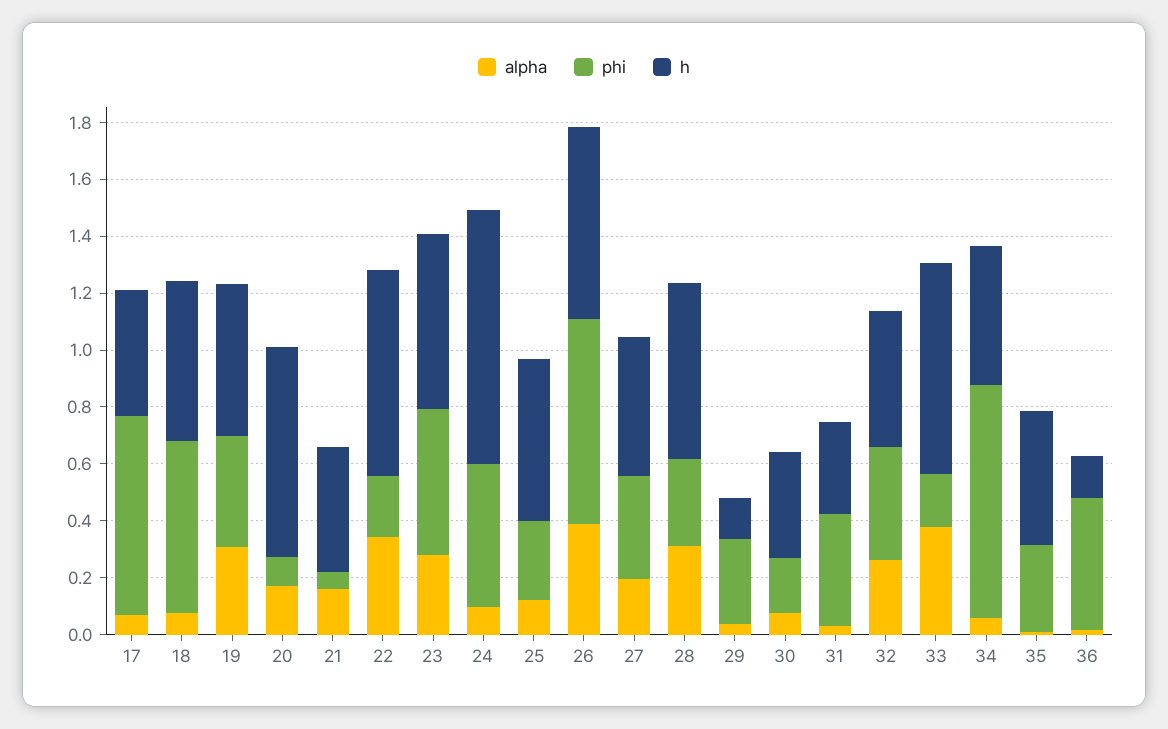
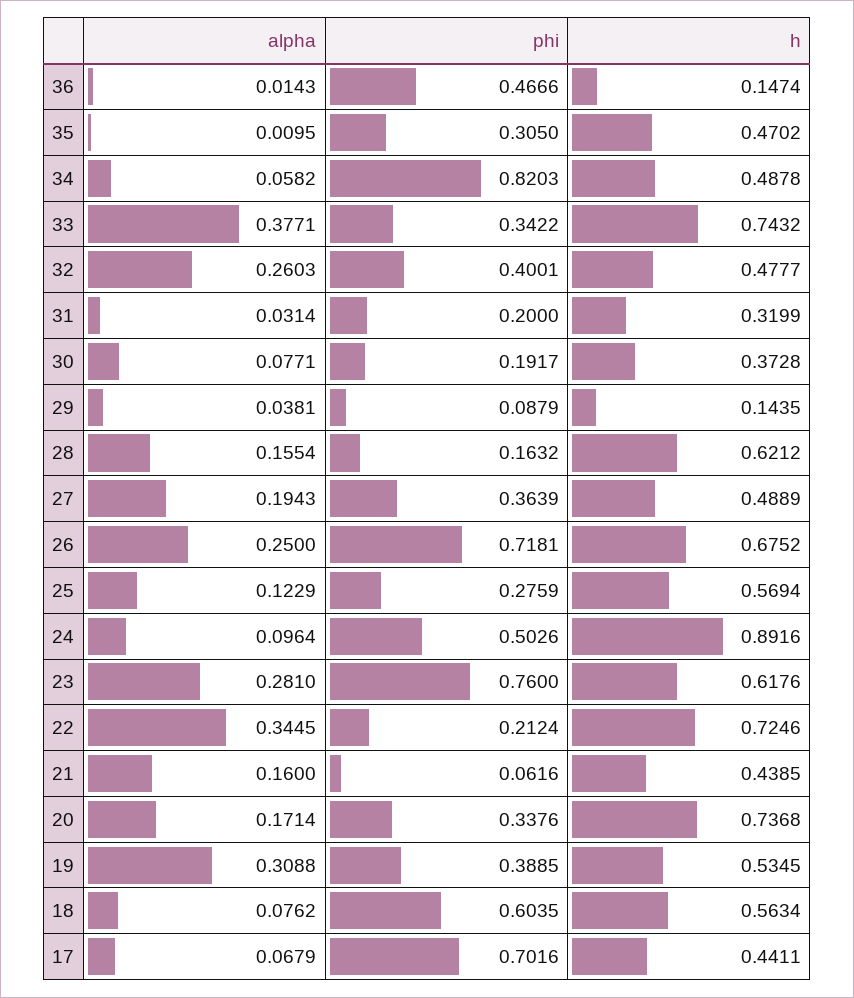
  {
    "alpha": {
      "17": 0.0679,
      "18": 0.0762,
      "19": 0.3088,
      "20": 0.1714,
      "21": 0.16,
      "22": 0.3445,
      "23": 0.281,
      "24": 0.0964,
      "25": 0.1229,
-     "26": 0.4,
+     "26": 0.25,
      "27": 0.1943,
-     "28": 0.3,
+     "28": 0.1554,
      "29": 0.0381,
      "30": 0.0771,
      "31": 0.0314,
      "32": 0.2603,
      "33": 0.3771,
      "34": 0.0582,
      "35": 0.0095,
      "36": 0.0143
    },
    "phi": {
      "17": 0.7016,
      "18": 0.6035,
      "19": 0.3885,
-     "20": 0.1,
+     "20": 0.3376,
      "21": 0.0616,
      "22": 0.2124,
-     "23": 0.5,
+     "23": 0.76,
      "24": 0.5026,
      "25": 0.2759,
      "26": 0.7181,
      "27": 0.3639,
-     "28": 0.3,
+     "28": 0.1632,
-     "29": 0.3,
+     "29": 0.0879,
      "30": 0.1917,
-     "31": 0.4,
+     "31": 0.2,
      "32": 0.4001,
-     "33": 0.2,
+     "33": 0.3422,
      "34": 0.8203,
      "35": 0.305,
      "36": 0.4666
    },
    "h": {
      "17": 0.4411,
      "18": 0.5634,
      "19": 0.5345,
      "20": 0.7368,
      "21": 0.4385,
      "22": 0.7246,
      "23": 0.6176,
      "24": 0.8916,
      "25": 0.5694,
      "26": 0.6752,
      "27": 0.4889,
      "28": 0.6212,
      "29": 0.1435,
      "30": 0.3728,
      "31": 0.3199,
      "32": 0.4777,
      "33": 0.7432,
      "34": 0.4878,
      "35": 0.4702,
      "36": 0.1474
    }
  }

